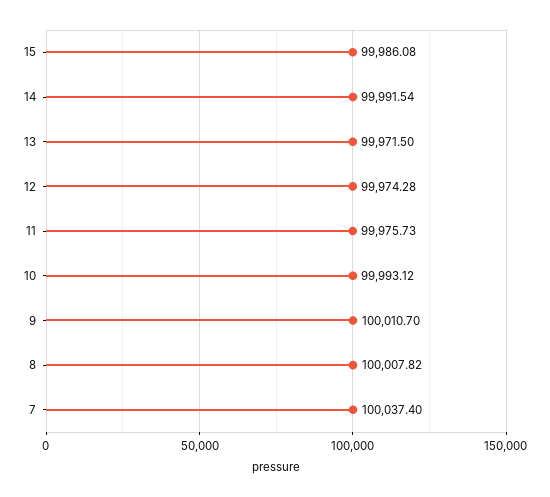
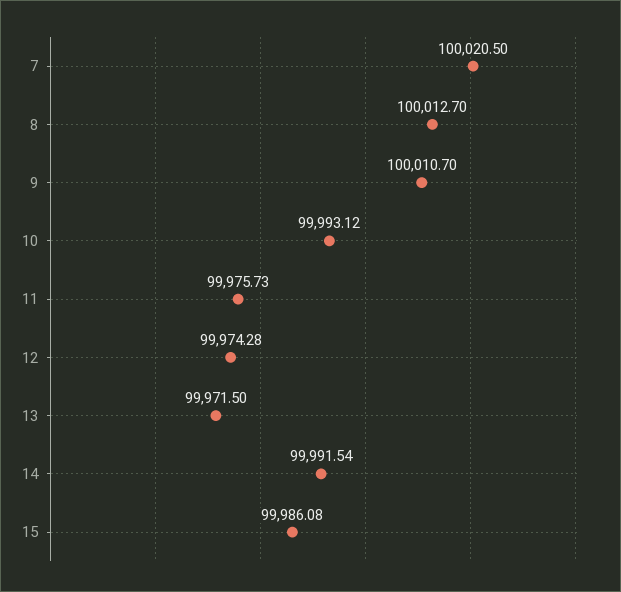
  {
    "15": 99986.08,
    "14": 99991.54,
    "13": 99971.5,
    "12": 99974.28,
    "11": 99975.73,
    "10": 99993.12,
    "9": 100010.7,
-   "8": 100007.82,
+   "8": 100012.7,
-   "7": 100037.4
+   "7": 100020.5
  }

